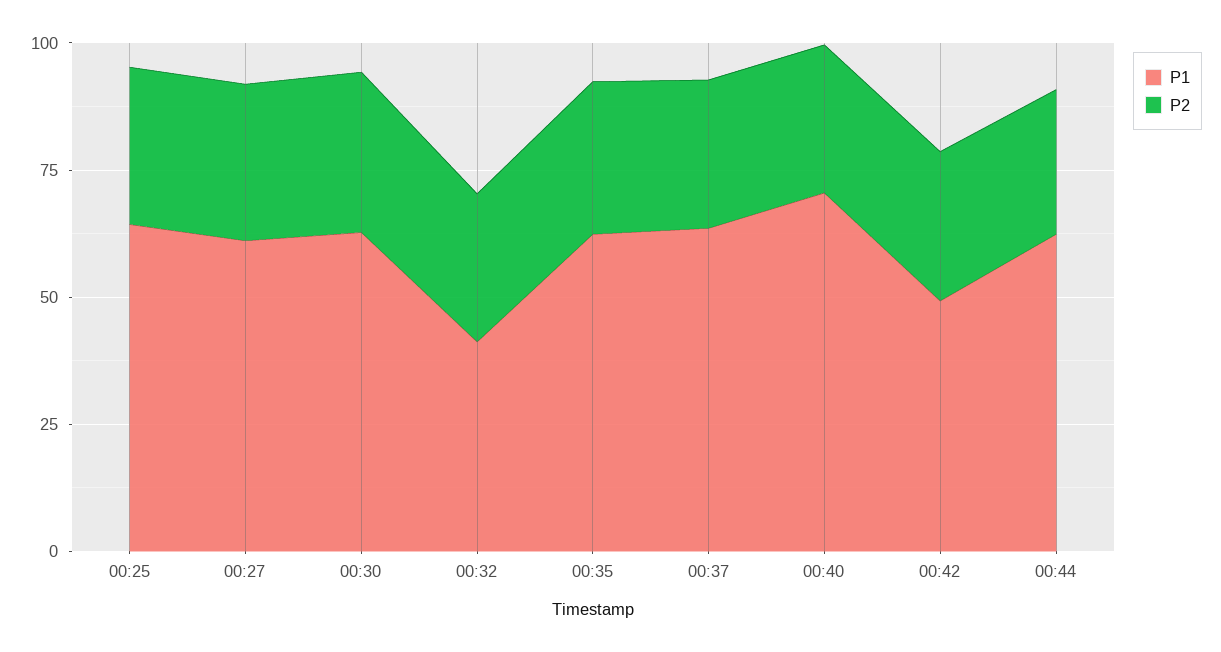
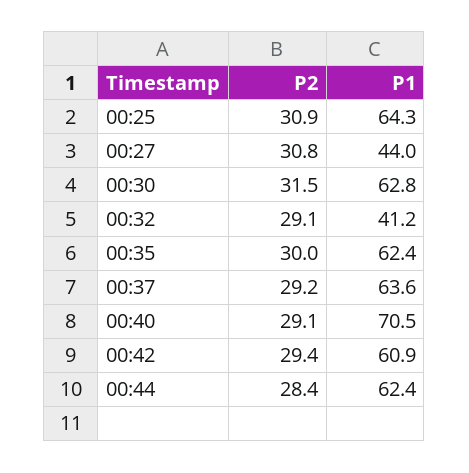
  {
    "P1": {
      "00:25": 64.3,
-     "00:27": 60,
+     "00:27": 44,
      "00:30": 62.8,
      "00:32": 41.2,
      "00:35": 62.4,
      "00:37": 63.6,
      "00:40": 70.5,
-     "00:42": 50,
+     "00:42": 60.9,
      "00:44": 62.4
    },
    "P2": {
      "00:25": 30.9,
      "00:27": 30.8,
      "00:30": 31.5,
      "00:32": 29.1,
      "00:35": 30,
      "00:37": 29.2,
      "00:40": 29.1,
      "00:42": 29.4,
      "00:44": 28.4
    }
  }

